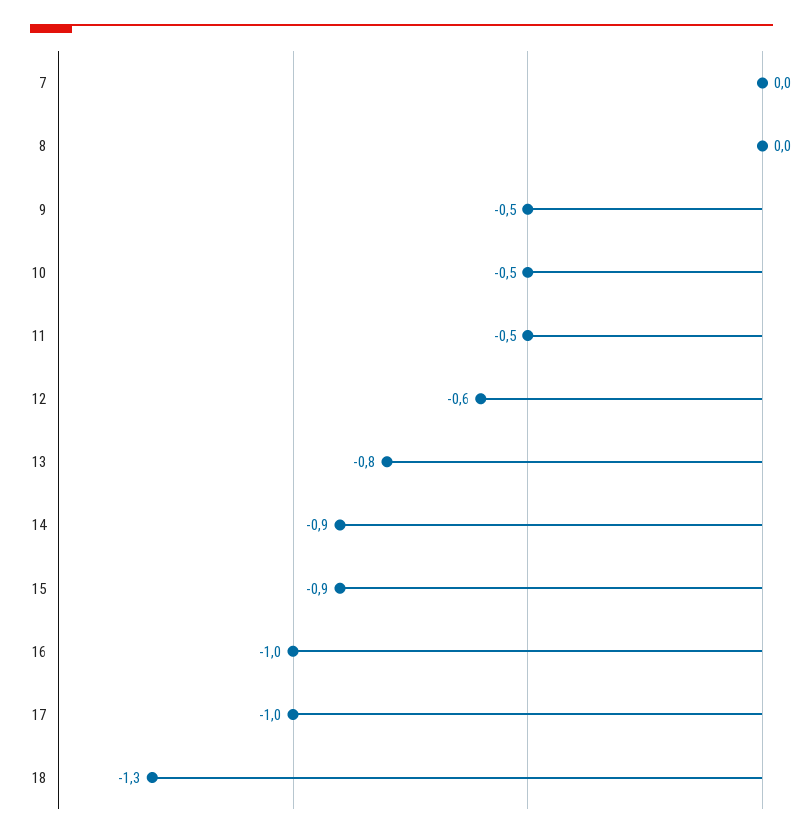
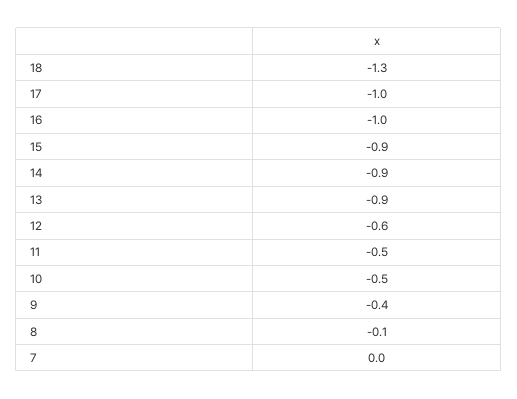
  {
    "7": 0,
-   "8": 0,
+   "8": -0.1,
-   "9": -0.5,
+   "9": -0.4,
    "10": -0.5,
    "11": -0.5,
    "12": -0.6,
-   "13": -0.8,
+   "13": -0.9,
    "14": -0.9,
    "15": -0.9,
    "16": -1,
    "17": -1,
    "18": -1.3
  }

